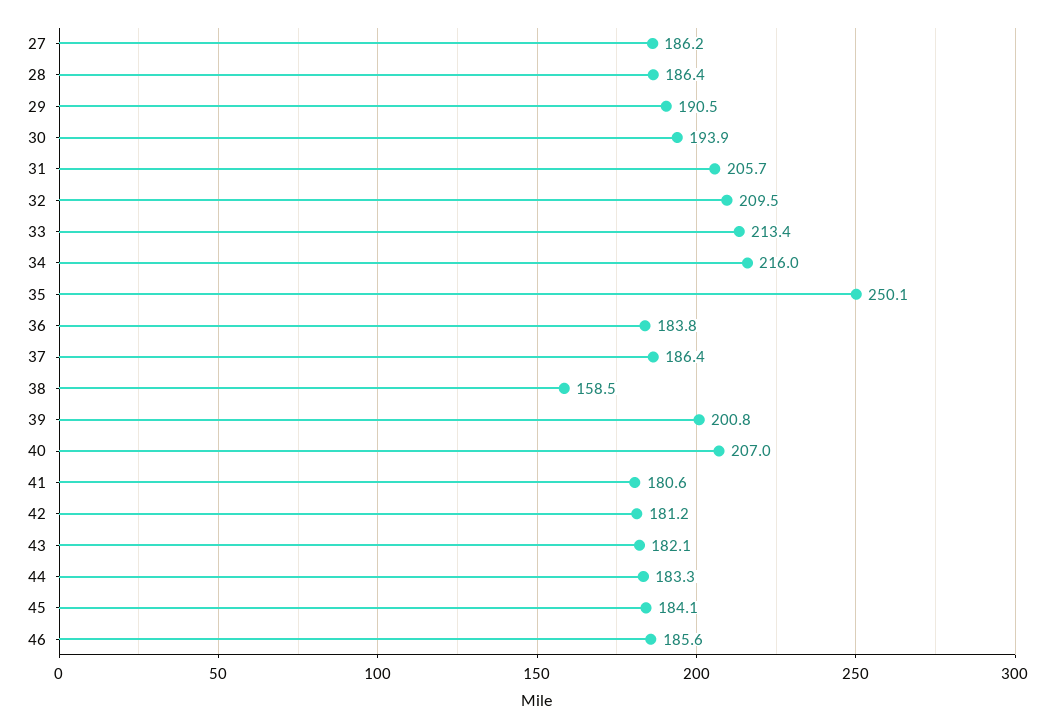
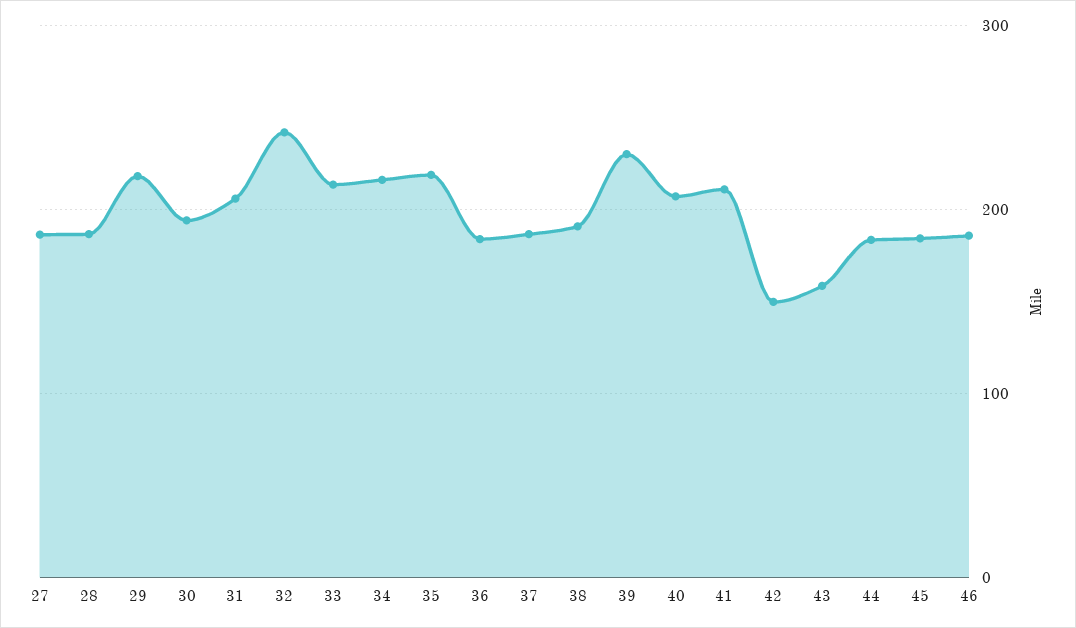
  {
    "27": 186.2,
    "28": 186.4,
-   "29": 190.5,
+   "29": 220,
    "30": 193.9,
    "31": 205.7,
-   "32": 209.5,
+   "32": 240,
    "33": 213.4,
    "34": 216,
-   "35": 250.1,
+   "35": 220,
    "36": 183.8,
    "37": 186.4,
-   "38": 158.5,
+   "38": 190,
-   "39": 200.8,
+   "39": 230,
    "40": 207,
-   "41": 180.6,
+   "41": 210,
-   "42": 181.2,
+   "42": 150,
-   "43": 182.1,
+   "43": 160,
    "44": 183.3,
    "45": 184.1,
    "46": 185.6
  }

